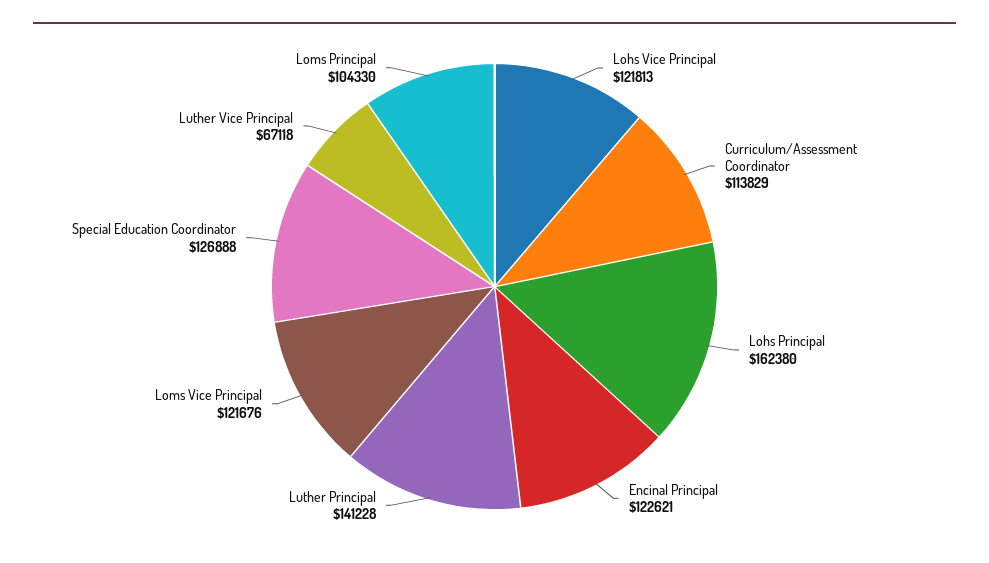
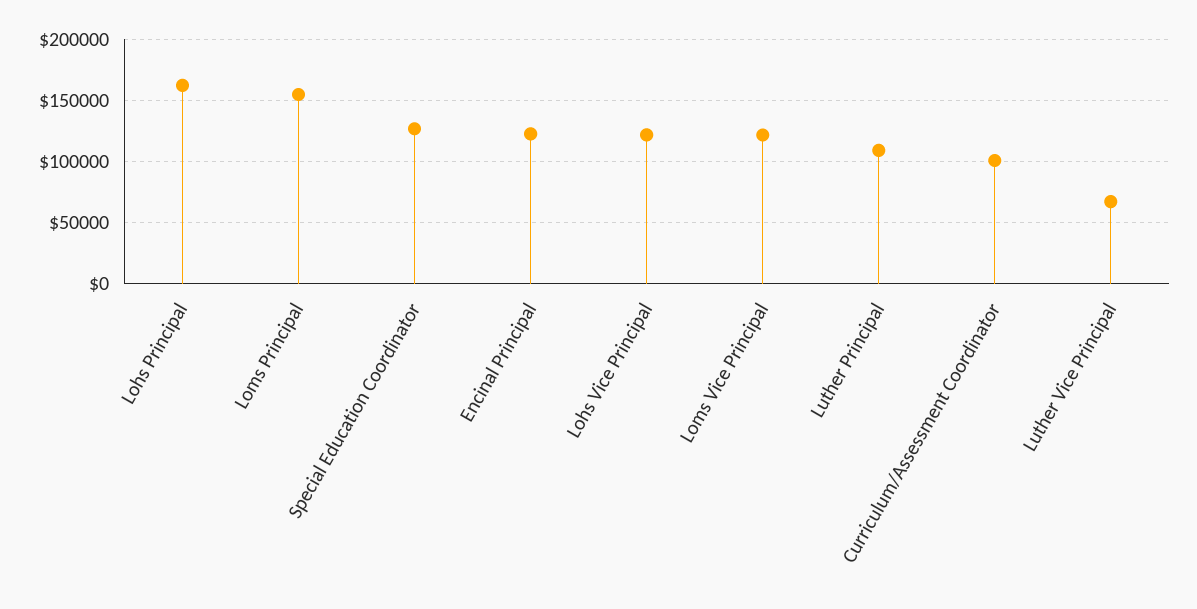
  {
    "Lohs Vice Principal": 121813,
-   "Curriculum/Assessment Coordinator": 113829,
+   "Curriculum/Assessment Coordinator": 100000,
    "Lohs Principal": 162380,
    "Encinal Principal": 122621,
-   "Luther Principal": 141228,
+   "Luther Principal": 110000,
    "Loms Vice Principal": 121676,
    "Special Education Coordinator": 126888,
    "Luther Vice Principal": 67118,
-   "Loms Principal": 104330
+   "Loms Principal": 155000
  }

